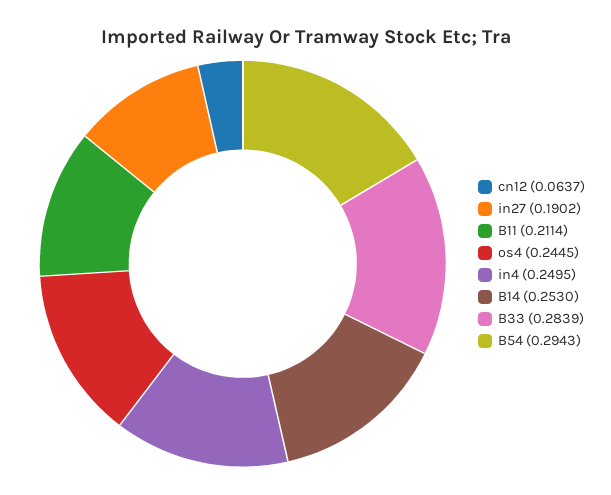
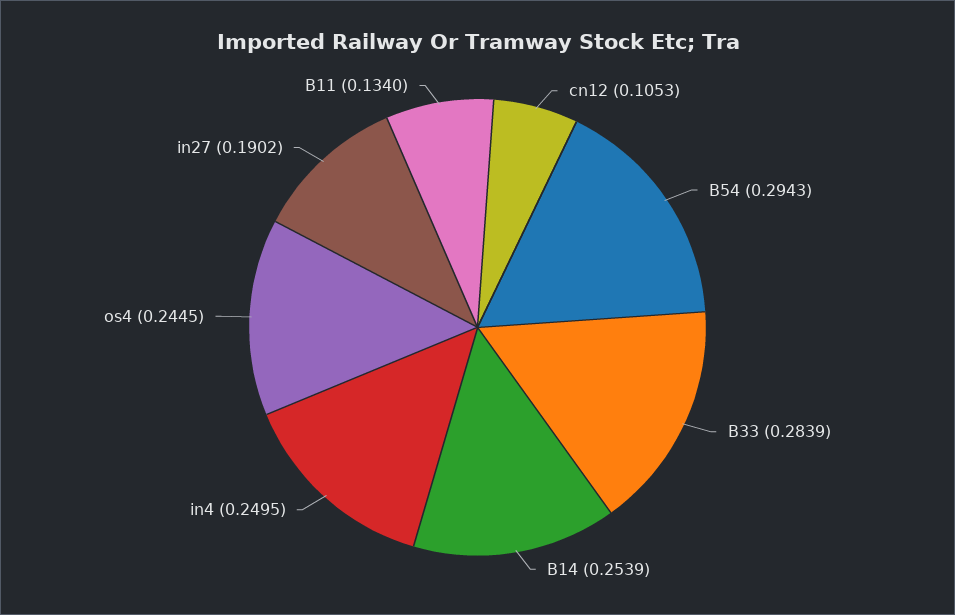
  {
-   "cn12": 0.0637,
+   "cn12": 0.1053,
    "in27": 0.1902,
-   "B11": 0.2114,
+   "B11": 0.134,
    "os4": 0.2445,
    "in4": 0.2495,
-   "B14": 0.253,
+   "B14": 0.2539,
    "B33": 0.2839,
    "B54": 0.2943
  }

